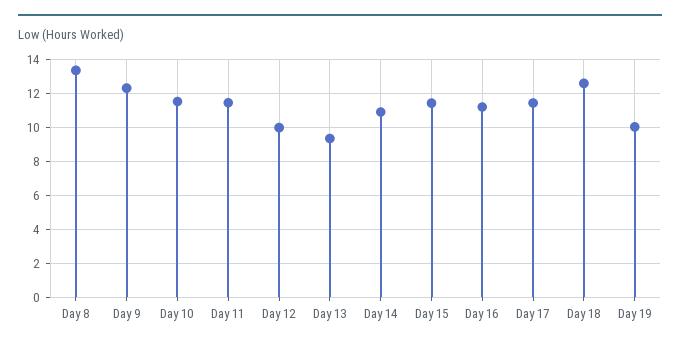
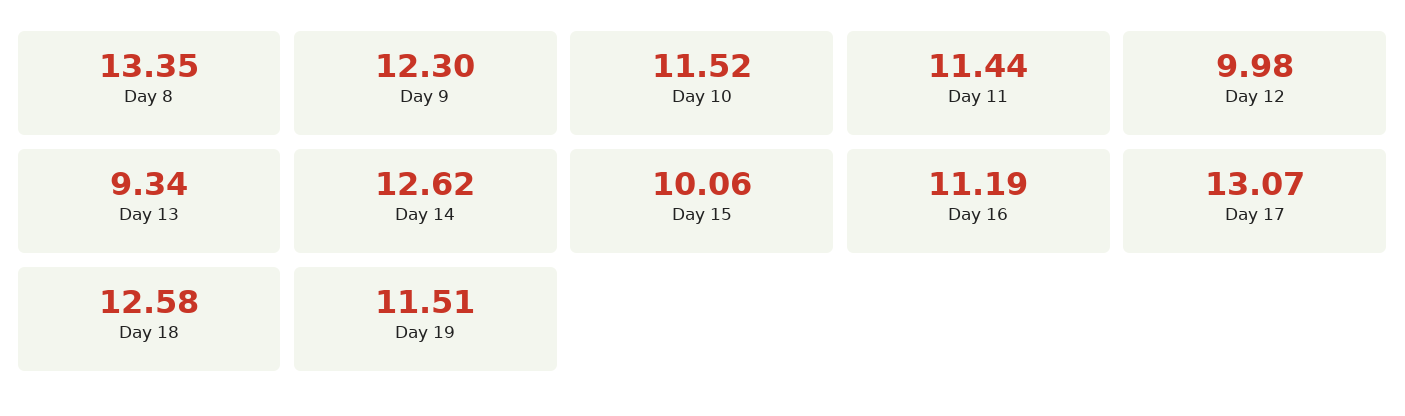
  {
    "Day 8": 13.35,
    "Day 9": 12.3,
    "Day 10": 11.52,
    "Day 11": 11.44,
    "Day 12": 9.98,
    "Day 13": 9.34,
-   "Day 14": 11,
+   "Day 14": 12.62,
-   "Day 15": 11.5,
+   "Day 15": 10.06,
    "Day 16": 11.19,
-   "Day 17": 11.5,
+   "Day 17": 13.07,
    "Day 18": 12.58,
-   "Day 19": 10
+   "Day 19": 11.51
  }

